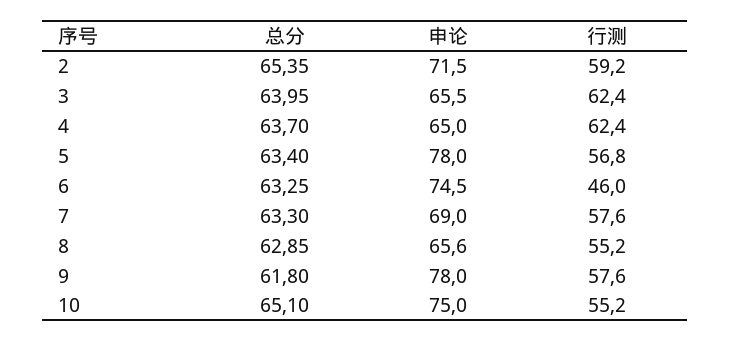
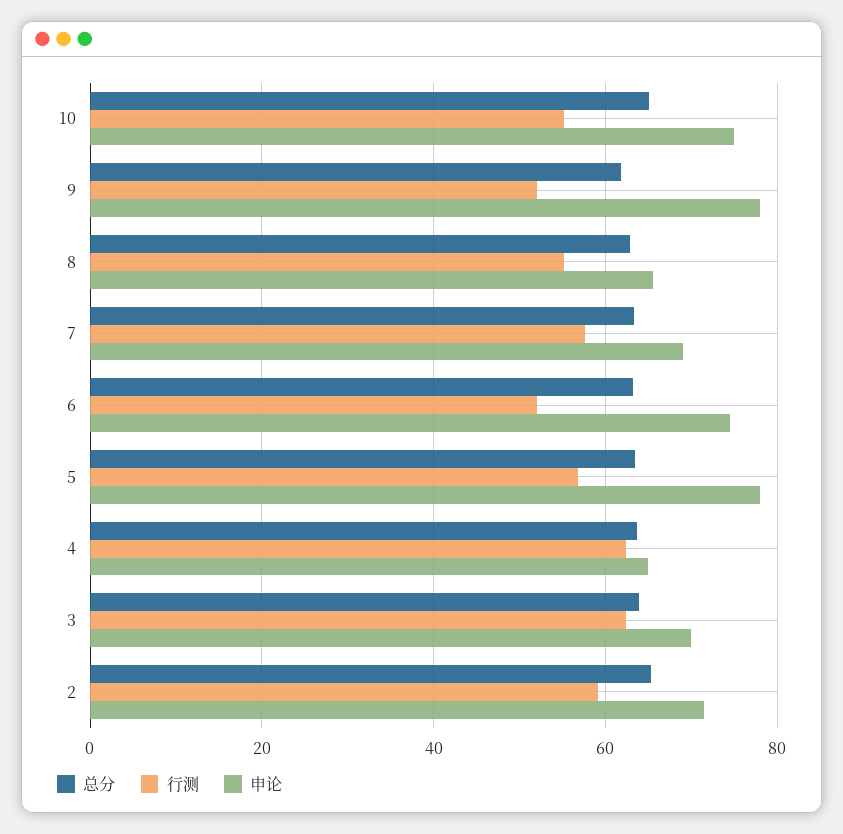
  {
    "总分": {
      "2": 65.35,
      "3": 63.95,
      "4": 63.7,
      "5": 63.4,
      "6": 63.25,
      "7": 63.3,
      "8": 62.85,
      "9": 61.8,
      "10": 65.1
    },
    "申论": {
      "2": 71.5,
-     "3": 65.5,
+     "3": 70,
      "4": 65,
      "5": 78,
      "6": 74.5,
      "7": 69,
      "8": 65.6,
      "9": 78,
      "10": 75
    },
    "行测": {
      "2": 59.2,
      "3": 62.4,
      "4": 62.4,
      "5": 56.8,
-     "6": 46,
+     "6": 52,
      "7": 57.6,
      "8": 55.2,
-     "9": 57.6,
+     "9": 52,
      "10": 55.2
    }
  }

